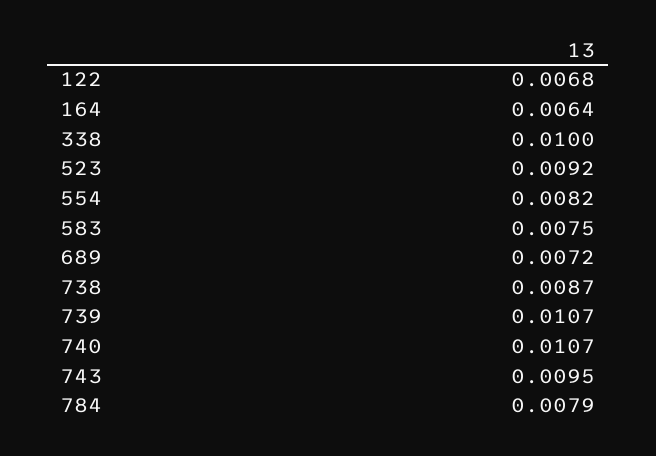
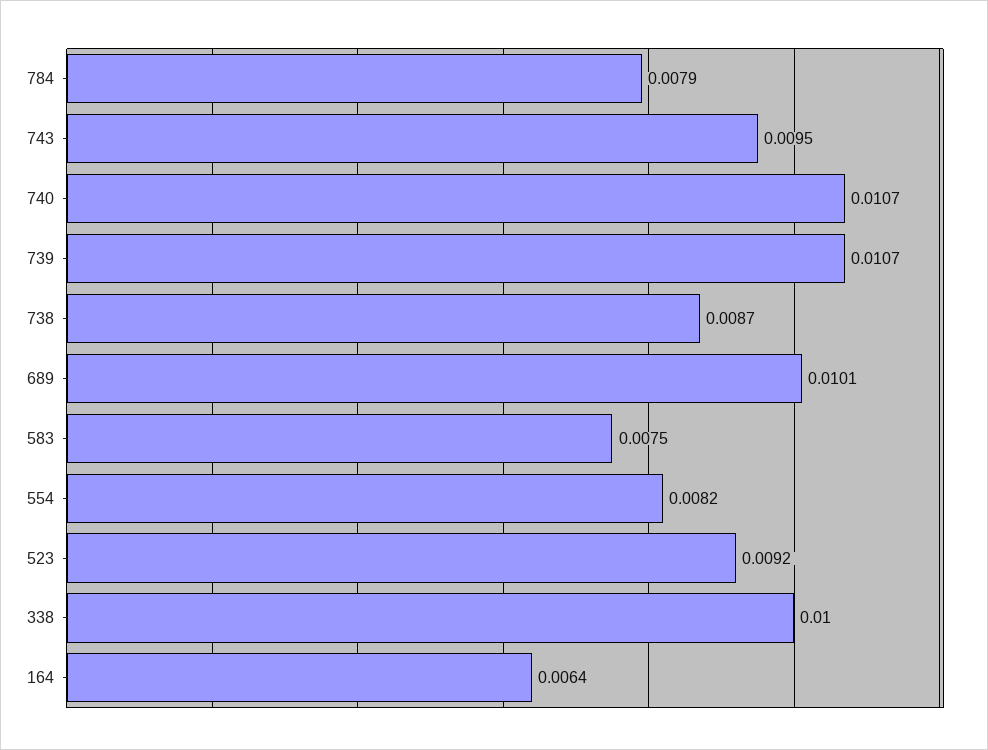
  {
-   "122": 0.0068,
    "164": 0.0064,
    "338": 0.01,
    "523": 0.0092,
    "554": 0.0082,
    "583": 0.0075,
-   "689": 0.0072,
+   "689": 0.0101,
    "738": 0.0087,
    "739": 0.0107,
    "740": 0.0107,
    "743": 0.0095,
    "784": 0.0079
  }

